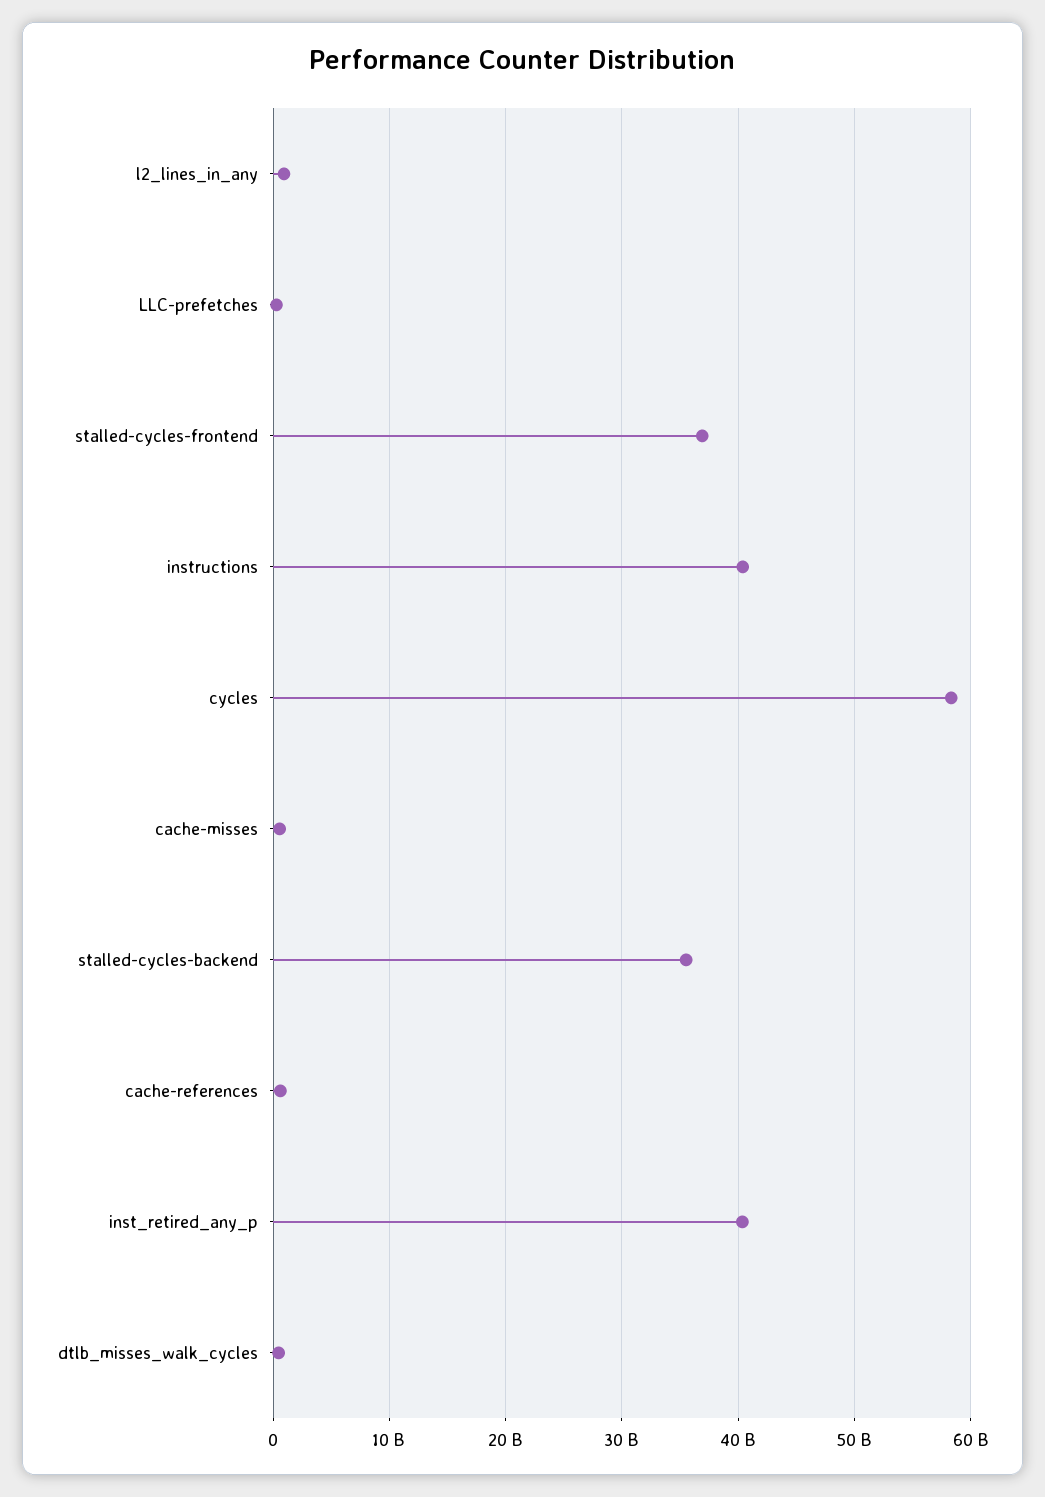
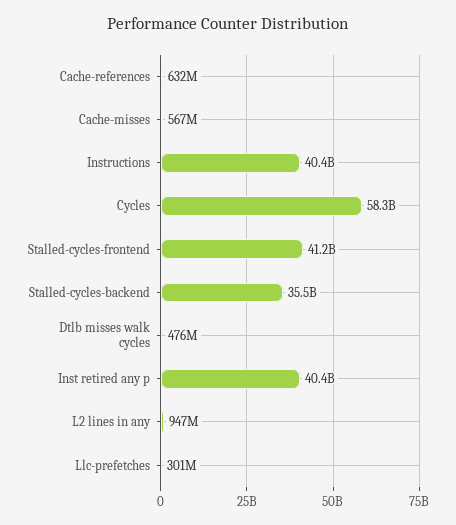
  {
    "l2_lines_in_any": 947000000,
    "LLC-prefetches": 301000000,
-   "stalled-cycles-frontend": 37000000000,
+   "stalled-cycles-frontend": 41200000000,
    "instructions": 40400000000,
    "cycles": 58300000000,
    "cache-misses": 567000000,
    "stalled-cycles-backend": 35500000000,
    "cache-references": 632000000,
    "inst_retired_any_p": 40400000000,
    "dtlb_misses_walk_cycles": 476000000
  }

